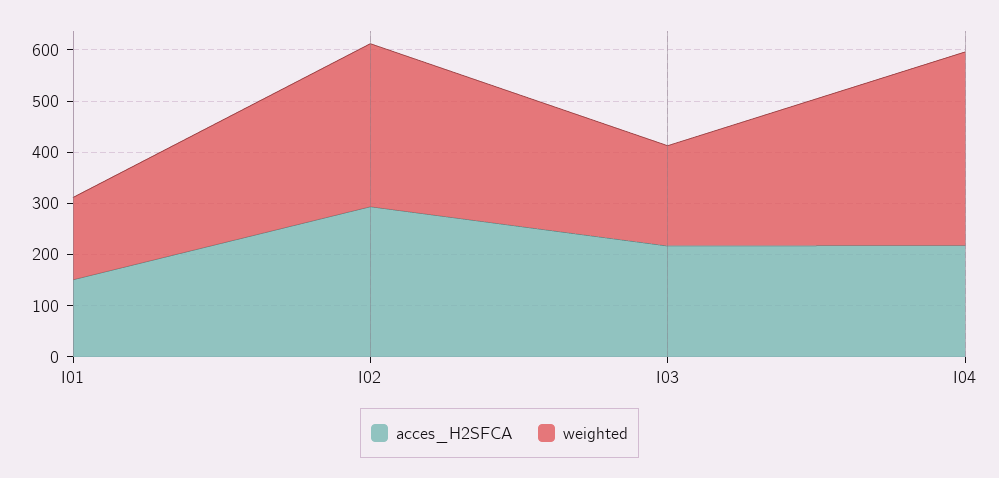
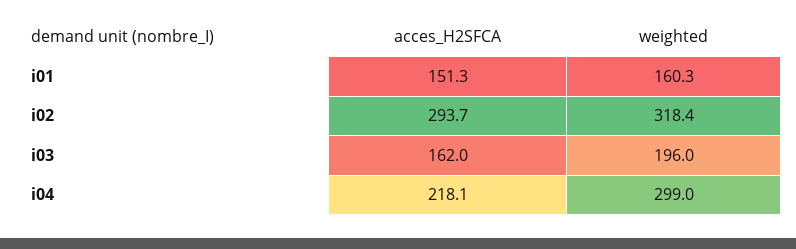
  {
    "acces_H2SFCA": {
      "I01": 151.3,
      "I02": 293.7,
-     "I03": 220,
+     "I03": 162,
      "I04": 218.1
    },
    "weighted": {
      "I01": 160.3,
      "I02": 318.4,
      "I03": 196,
-     "I04": 380
+     "I04": 299
    }
  }

